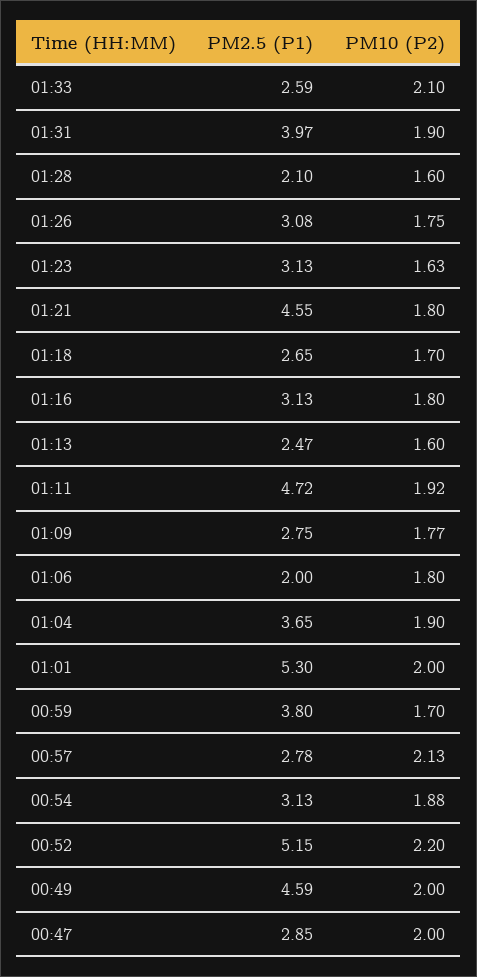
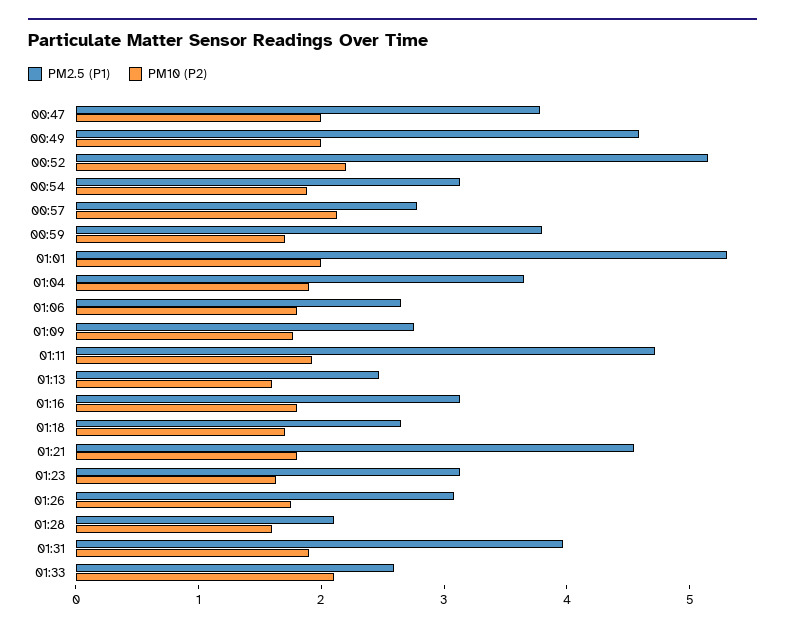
  {
    "PM2.5 (P1)": {
      "01:33": 2.59,
      "01:31": 3.97,
      "01:28": 2.1,
      "01:26": 3.08,
      "01:23": 3.13,
      "01:21": 4.55,
      "01:18": 2.65,
      "01:16": 3.13,
      "01:13": 2.47,
      "01:11": 4.72,
      "01:09": 2.75,
-     "01:06": 2,
+     "01:06": 2.6,
      "01:04": 3.65,
      "01:01": 5.3,
      "00:59": 3.8,
      "00:57": 2.78,
      "00:54": 3.13,
      "00:52": 5.15,
      "00:49": 4.59,
-     "00:47": 2.85
+     "00:47": 3.8
    },
    "PM10 (P2)": {
      "01:33": 2.1,
      "01:31": 1.9,
      "01:28": 1.6,
      "01:26": 1.75,
      "01:23": 1.63,
      "01:21": 1.8,
      "01:18": 1.7,
      "01:16": 1.8,
      "01:13": 1.6,
      "01:11": 1.92,
      "01:09": 1.77,
      "01:06": 1.8,
      "01:04": 1.9,
      "01:01": 2,
      "00:59": 1.7,
      "00:57": 2.13,
      "00:54": 1.88,
      "00:52": 2.2,
      "00:49": 2,
      "00:47": 2
    }
  }

